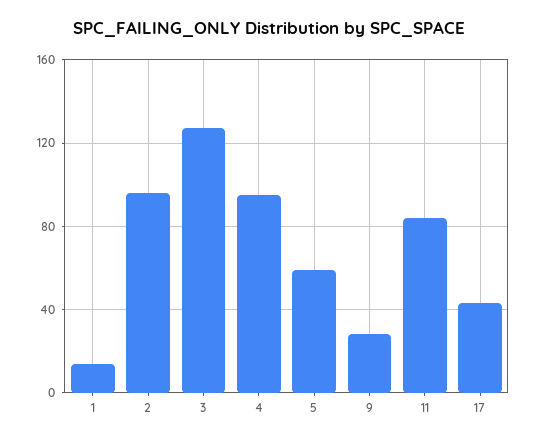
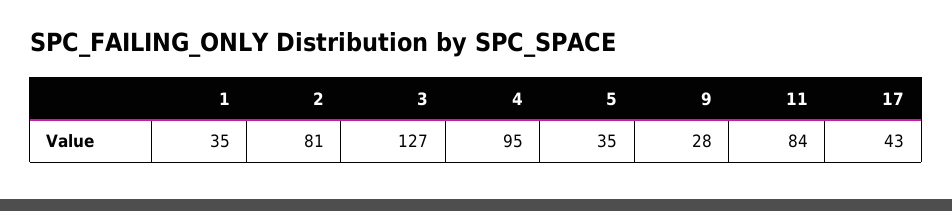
  {
-   "1": 15,
+   "1": 35,
-   "2": 95,
+   "2": 81,
    "3": 127,
    "4": 95,
-   "5": 60,
+   "5": 35,
    "9": 28,
    "11": 84,
    "17": 43
  }

